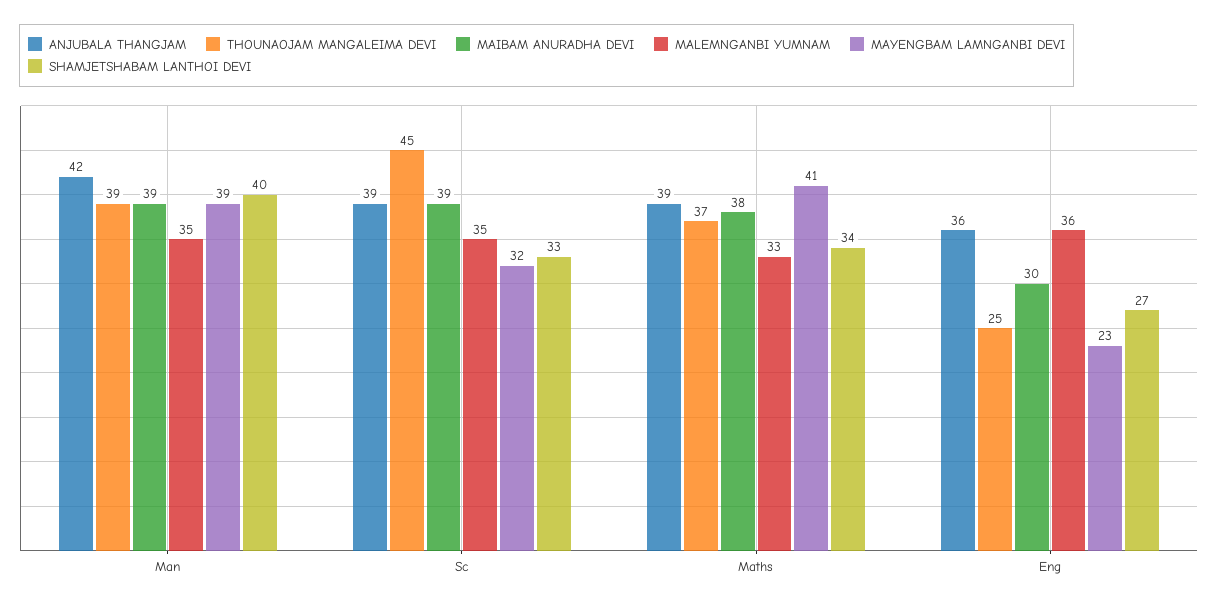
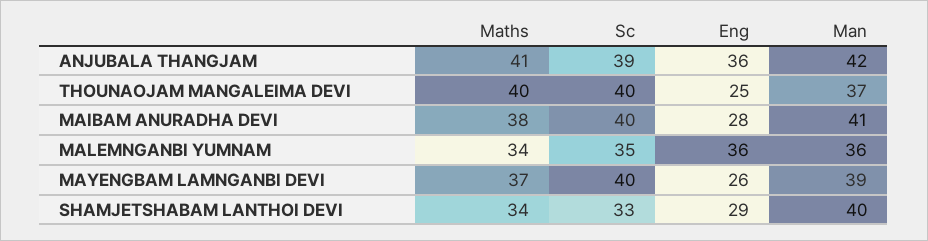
  {
    "ANJUBALA THANGJAM": {
      "Man": 42,
      "Sc": 39,
-     "Maths": 39,
+     "Maths": 41,
      "Eng": 36
    },
    "THOUNAOJAM MANGALEIMA DEVI": {
-     "Man": 39,
+     "Man": 37,
-     "Sc": 45,
+     "Sc": 40,
-     "Maths": 37,
+     "Maths": 40,
      "Eng": 25
    },
    "MAIBAM ANURADHA DEVI": {
-     "Man": 39,
+     "Man": 41,
-     "Sc": 39,
+     "Sc": 40,
      "Maths": 38,
-     "Eng": 30
+     "Eng": 28
    },
    "MALEMNGANBI YUMNAM": {
-     "Man": 35,
+     "Man": 36,
      "Sc": 35,
-     "Maths": 33,
+     "Maths": 34,
      "Eng": 36
    },
    "MAYENGBAM LAMNGANBI DEVI": {
      "Man": 39,
-     "Sc": 32,
+     "Sc": 40,
-     "Maths": 41,
+     "Maths": 37,
-     "Eng": 23
+     "Eng": 26
    },
    "SHAMJETSHABAM LANTHOI DEVI": {
      "Man": 40,
      "Sc": 33,
      "Maths": 34,
-     "Eng": 27
+     "Eng": 29
    }
  }

